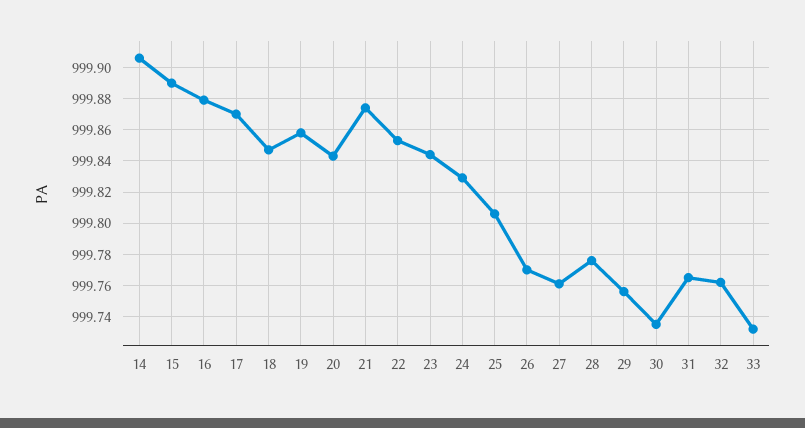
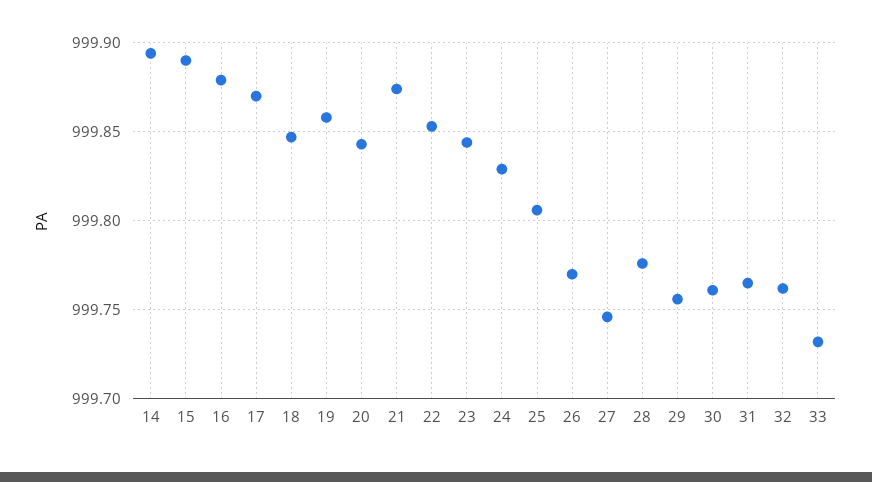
  {
-   "14": 999.905,
+   "14": 999.895,
    "15": 999.89,
    "16": 999.88,
    "17": 999.87,
    "18": 999.845,
    "19": 999.86,
    "20": 999.845,
    "21": 999.875,
    "22": 999.855,
    "23": 999.845,
    "24": 999.83,
    "25": 999.805,
    "26": 999.77,
-   "27": 999.76,
+   "27": 999.745,
    "28": 999.775,
    "29": 999.755,
-   "30": 999.735,
+   "30": 999.76,
    "31": 999.765,
    "32": 999.76,
    "33": 999.73
  }

